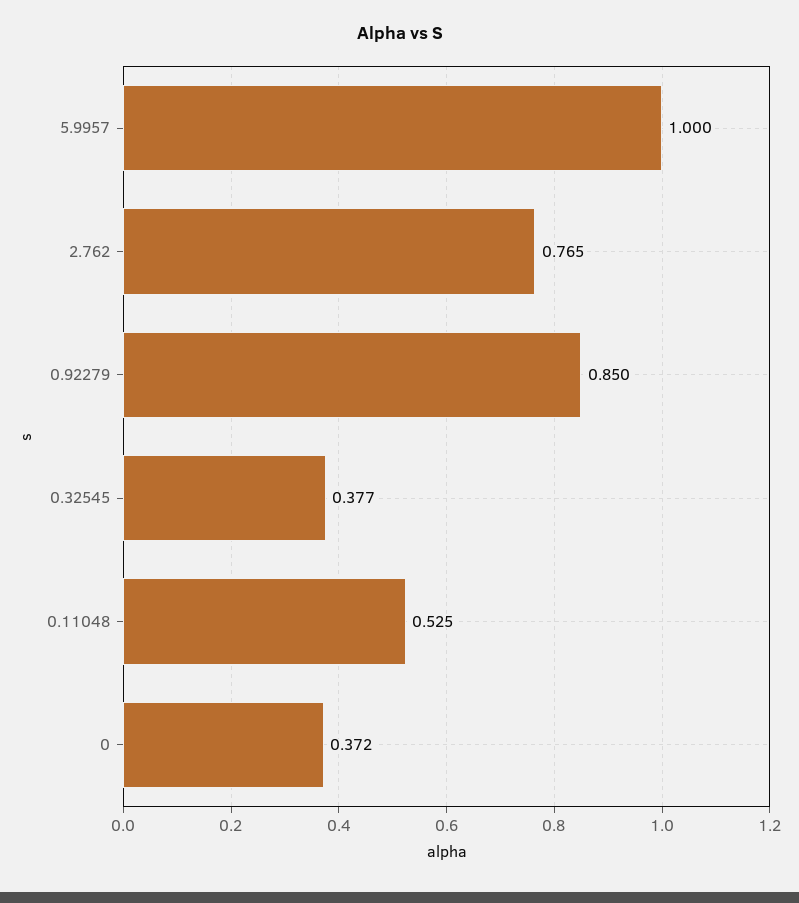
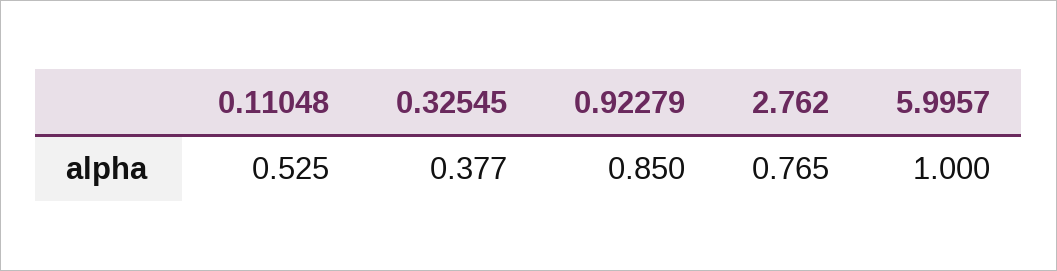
  {
    "5.9957": 1,
    "2.762": 0.765,
    "0.92279": 0.85,
    "0.32545": 0.377,
-   "0.11048": 0.525,
+   "0.11048": 0.525
-   "0": 0.372
  }

